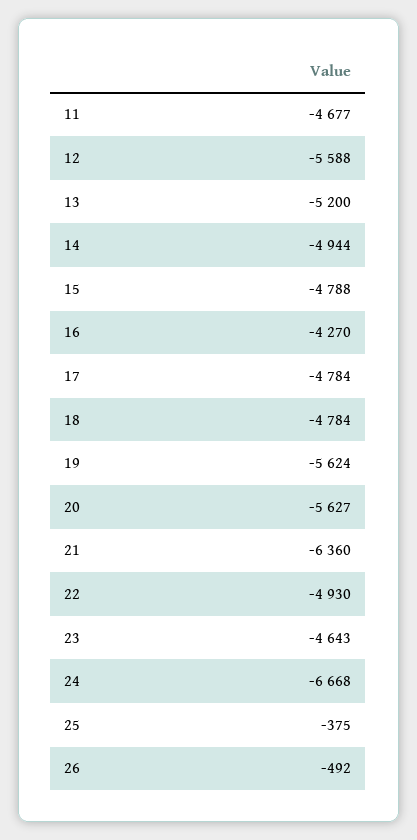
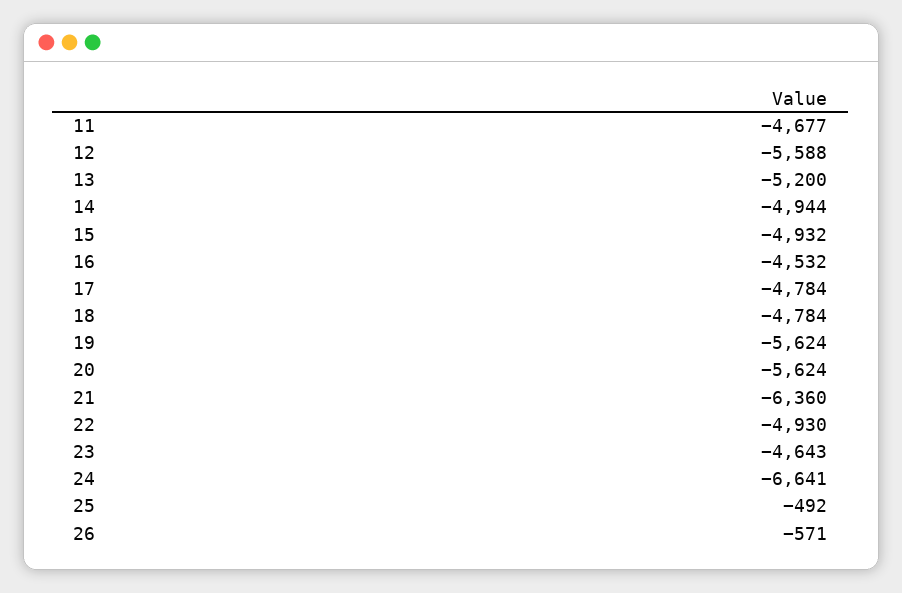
  {
    "11": -4677,
    "12": -5588,
    "13": -5200,
    "14": -4944,
-   "15": -4788,
+   "15": -4932,
-   "16": -4270,
+   "16": -4532,
    "17": -4784,
    "18": -4784,
    "19": -5624,
-   "20": -5627,
+   "20": -5624,
    "21": -6360,
    "22": -4930,
    "23": -4643,
-   "24": -6668,
+   "24": -6641,
-   "25": -375,
+   "25": -492,
-   "26": -492
+   "26": -571
  }

